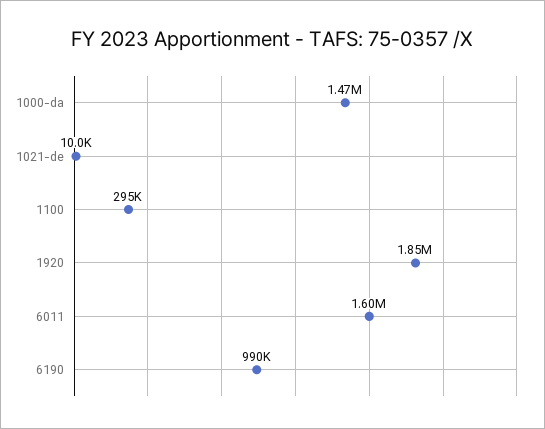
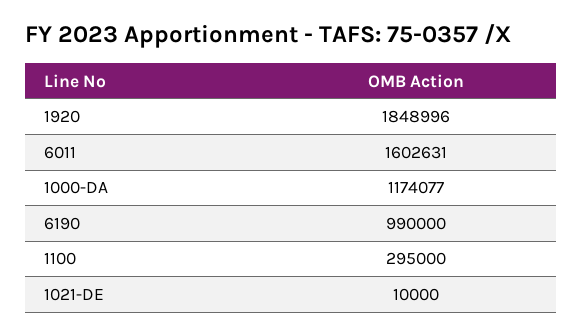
  {
-   "1000-da": 1470000,
+   "1000-da": 1174077,
    "1021-de": 10000,
    "1100": 295000,
    "1920": 1848996,
    "6011": 1602631,
    "6190": 990000
  }

